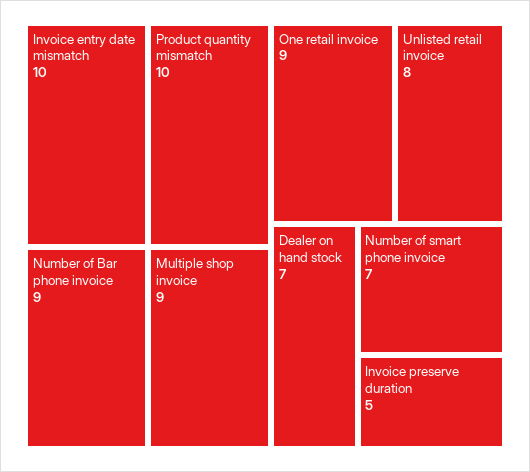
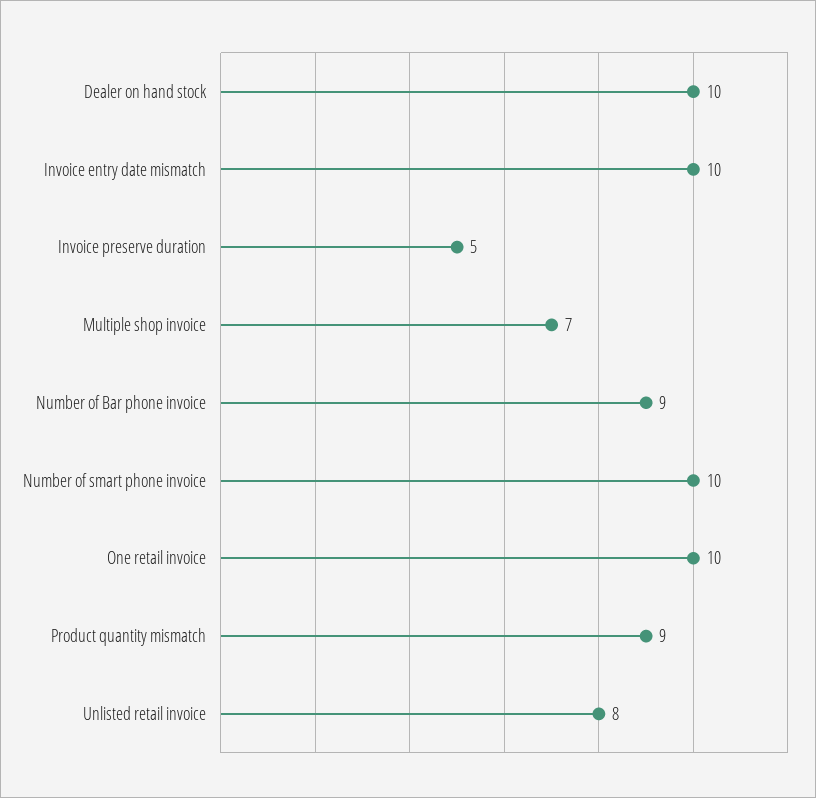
  {
    "Invoice entry date mismatch": 10,
-   "Product quantity mismatch": 10,
+   "Product quantity mismatch": 9,
    "Number of Bar phone invoice": 9,
-   "Multiple shop invoice": 9,
+   "Multiple shop invoice": 7,
-   "One retail invoice": 9,
+   "One retail invoice": 10,
    "Unlisted retail invoice": 8,
-   "Dealer on hand stock": 7,
+   "Dealer on hand stock": 10,
-   "Number of smart phone invoice": 7,
+   "Number of smart phone invoice": 10,
    "Invoice preserve duration": 5
  }

